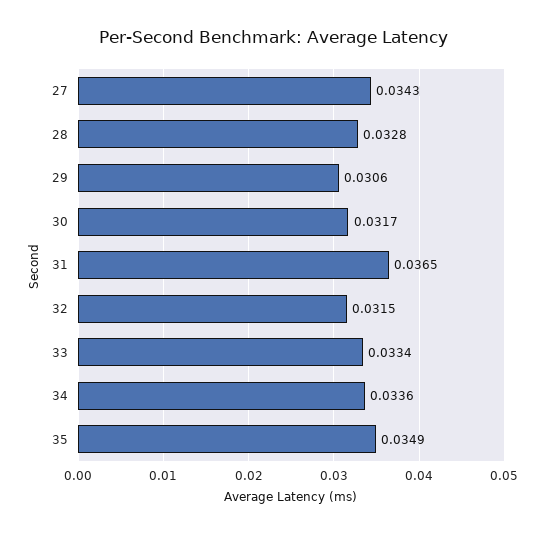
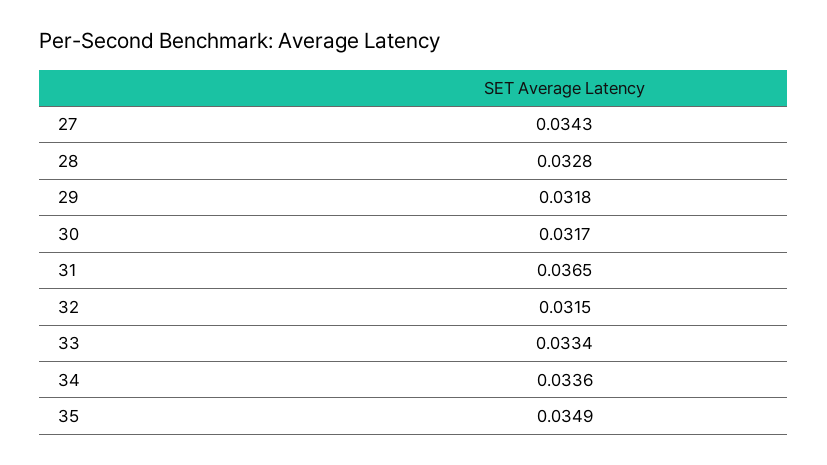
  {
    "27": 0.0343,
    "28": 0.0328,
-   "29": 0.0306,
+   "29": 0.0318,
    "30": 0.0317,
    "31": 0.0365,
    "32": 0.0315,
    "33": 0.0334,
    "34": 0.0336,
    "35": 0.0349
  }

